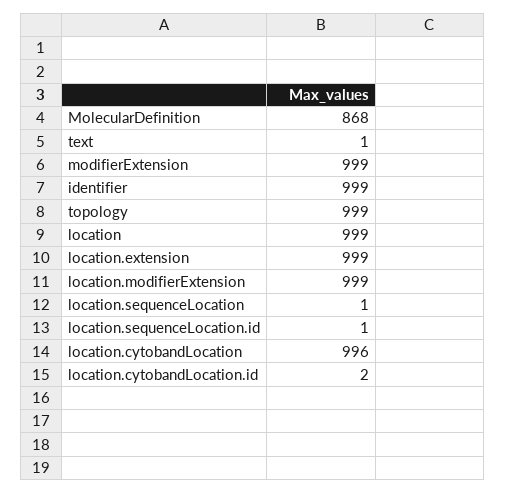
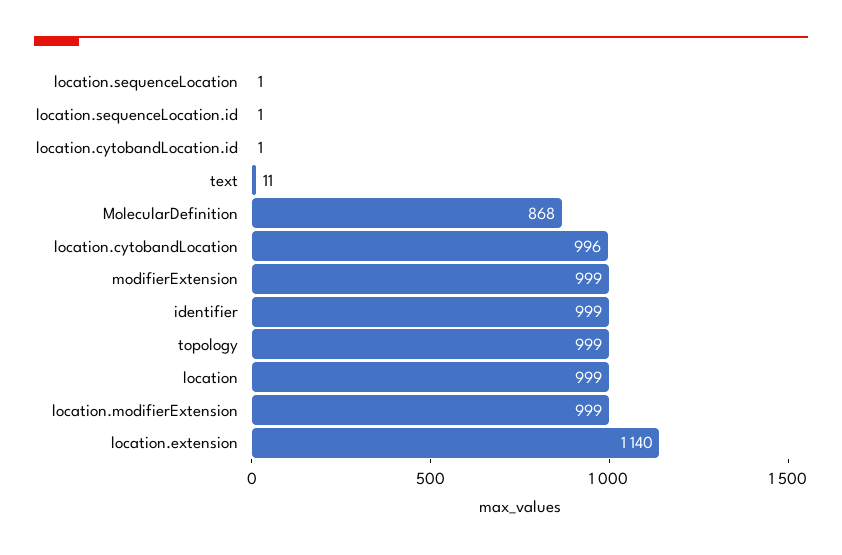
  {
    "MolecularDefinition": 868,
-   "text": 1,
+   "text": 11,
    "modifierExtension": 999,
    "identifier": 999,
    "topology": 999,
    "location": 999,
-   "location.extension": 999,
+   "location.extension": 1140,
    "location.modifierExtension": 999,
    "location.sequenceLocation": 1,
    "location.sequenceLocation.id": 1,
    "location.cytobandLocation": 996,
-   "location.cytobandLocation.id": 2
+   "location.cytobandLocation.id": 1
  }

